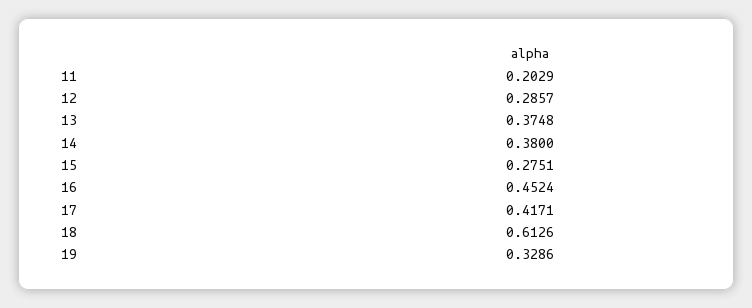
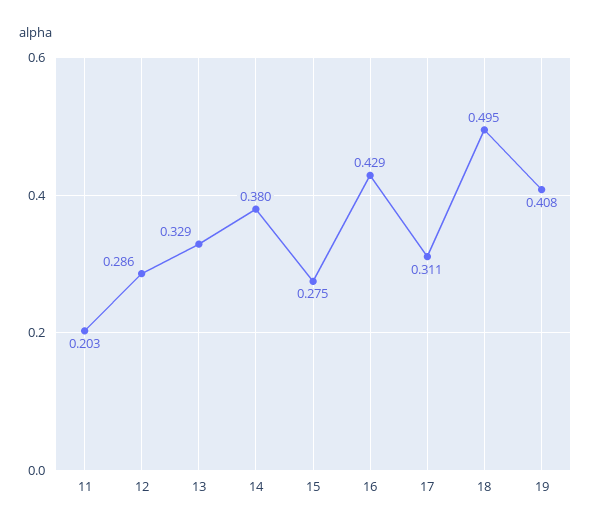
  {
    "11": 0.2029,
    "12": 0.2857,
-   "13": 0.3748,
+   "13": 0.329,
    "14": 0.38,
    "15": 0.2751,
-   "16": 0.4524,
+   "16": 0.429,
-   "17": 0.4171,
+   "17": 0.311,
-   "18": 0.6126,
+   "18": 0.495,
-   "19": 0.3286
+   "19": 0.408
  }

